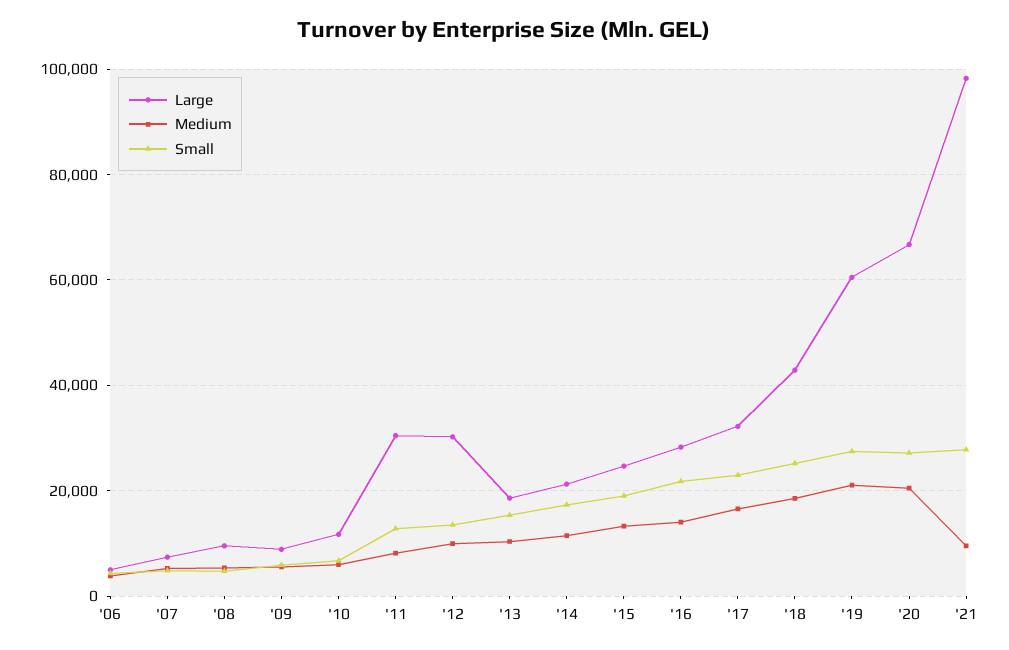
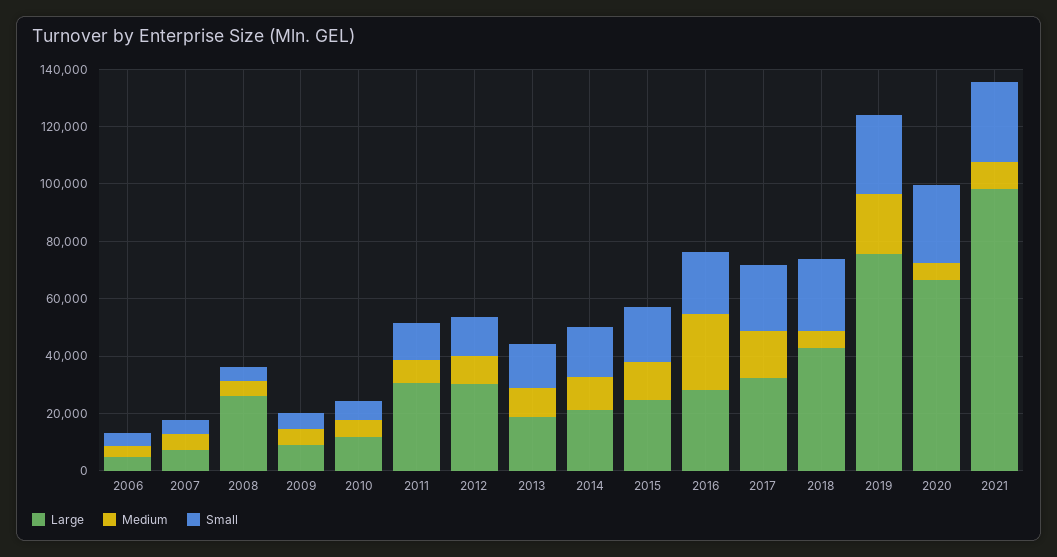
  {
    "Large": {
      "'06": 4000,
      "'07": 8000,
-     "'08": 10000,
+     "'08": 25000,
      "'09": 8000,
      "'10": 12000,
      "'11": 30000,
      "'12": 30000,
      "'13": 18000,
      "'14": 22000,
      "'15": 24000,
      "'16": 28000,
      "'17": 32000,
      "'18": 42000,
-     "'19": 60000,
+     "'19": 75000,
      "'20": 66000,
      "'21": 98000
    },
    "Medium": {
      "'06": 4000,
      "'07": 6000,
      "'08": 6000,
      "'09": 6000,
      "'10": 6000,
      "'11": 8000,
      "'12": 10000,
      "'13": 10000,
      "'14": 12000,
      "'15": 14000,
-     "'16": 14000,
+     "'16": 25000,
      "'17": 16000,
-     "'18": 18000,
+     "'18": 5000,
      "'19": 22000,
-     "'20": 20000,
+     "'20": 5000,
      "'21": 10000
    },
    "Small": {
      "'06": 4000,
      "'07": 4000,
      "'08": 4000,
      "'09": 6000,
      "'10": 6000,
      "'11": 12000,
      "'12": 14000,
      "'13": 16000,
      "'14": 18000,
      "'15": 20000,
      "'16": 22000,
      "'17": 22000,
      "'18": 26000,
      "'19": 28000,
      "'20": 28000,
      "'21": 28000
    }
  }

